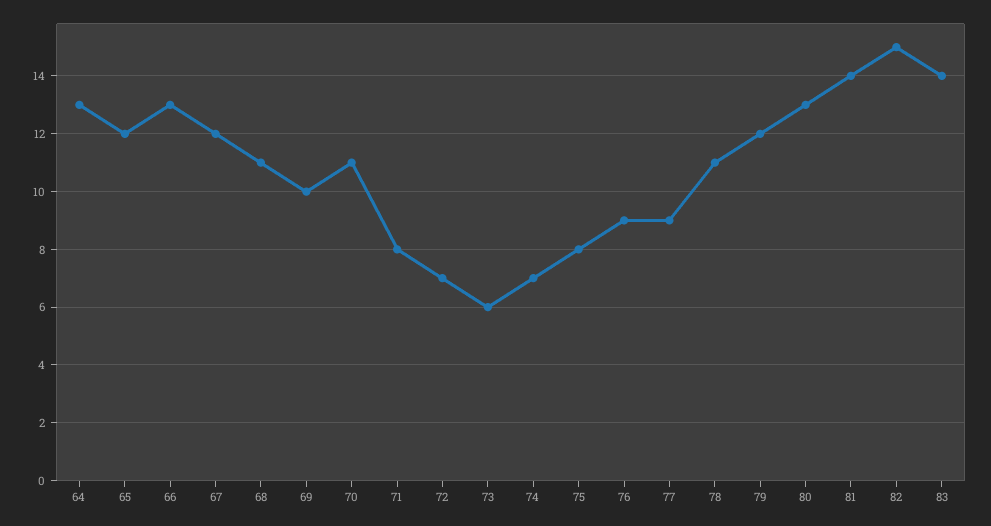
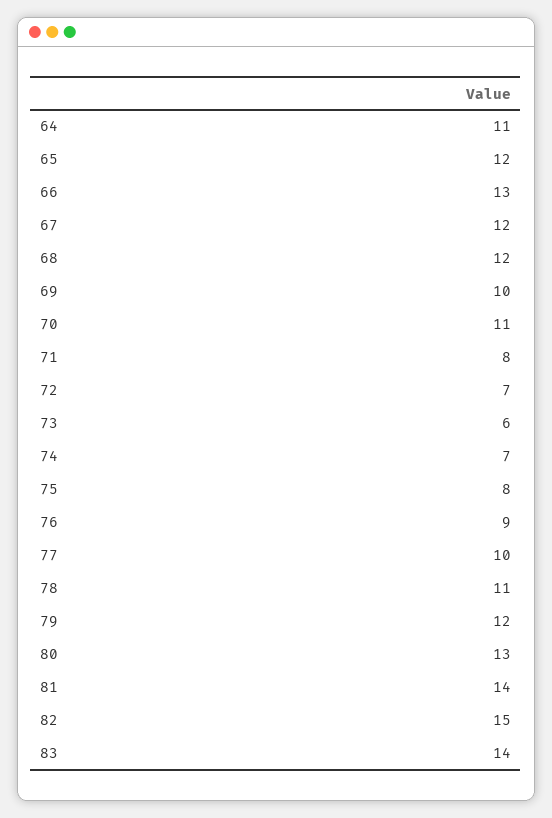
  {
-   "64": 13,
+   "64": 11,
    "65": 12,
    "66": 13,
    "67": 12,
-   "68": 11,
+   "68": 12,
    "69": 10,
    "70": 11,
    "71": 8,
    "72": 7,
    "73": 6,
    "74": 7,
    "75": 8,
    "76": 9,
-   "77": 9,
+   "77": 10,
    "78": 11,
    "79": 12,
    "80": 13,
    "81": 14,
    "82": 15,
    "83": 14
  }

